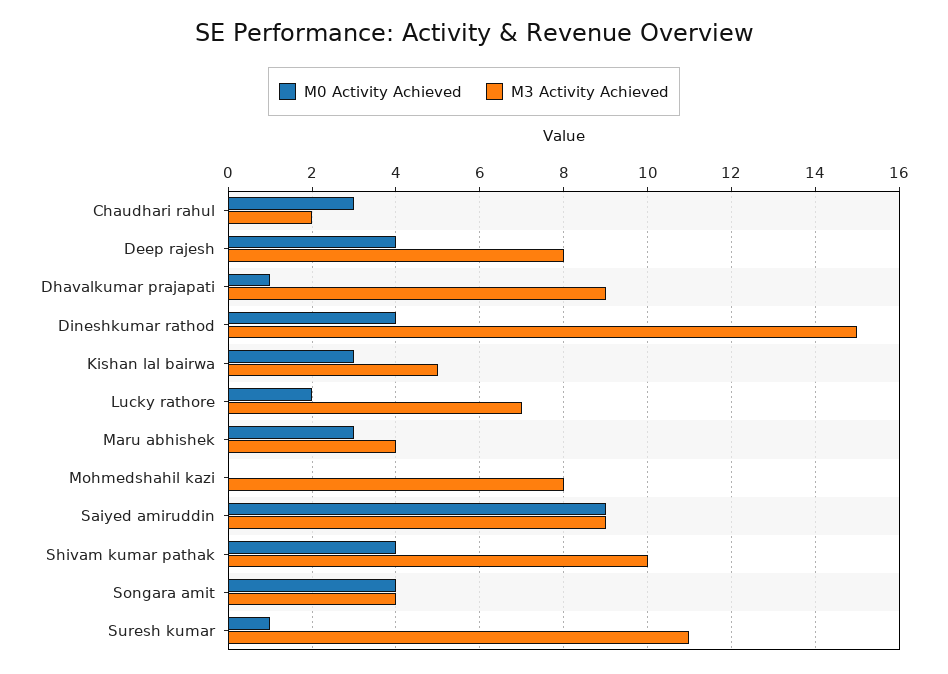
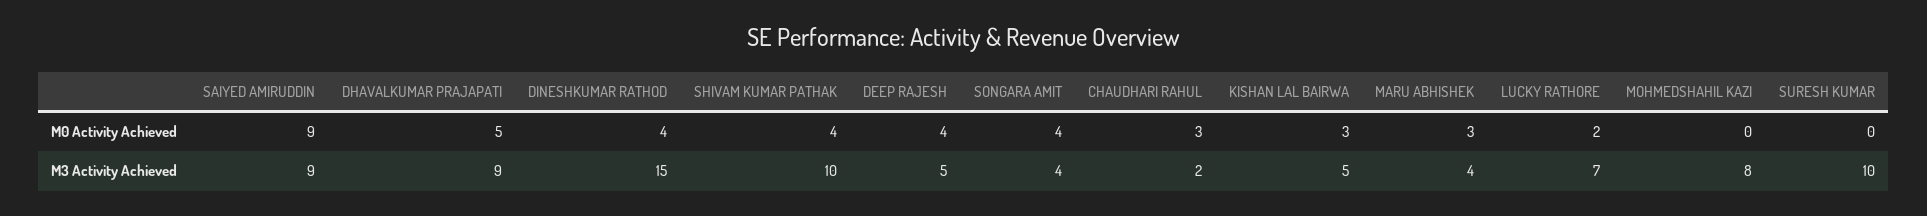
  {
    "M0 Activity Achieved": {
      "Chaudhari rahul": 3,
      "Deep rajesh": 4,
-     "Dhavalkumar prajapati": 1,
+     "Dhavalkumar prajapati": 5,
      "Dineshkumar rathod": 4,
      "Kishan lal bairwa": 3,
      "Lucky rathore": 2,
      "Maru abhishek": 3,
      "Mohmedshahil kazi": 0,
      "Saiyed amiruddin": 9,
      "Shivam kumar pathak": 4,
      "Songara amit": 4,
-     "Suresh kumar": 1
+     "Suresh kumar": 0
    },
    "M3 Activity Achieved": {
      "Chaudhari rahul": 2,
-     "Deep rajesh": 8,
+     "Deep rajesh": 5,
      "Dhavalkumar prajapati": 9,
      "Dineshkumar rathod": 15,
      "Kishan lal bairwa": 5,
      "Lucky rathore": 7,
      "Maru abhishek": 4,
      "Mohmedshahil kazi": 8,
      "Saiyed amiruddin": 9,
      "Shivam kumar pathak": 10,
      "Songara amit": 4,
-     "Suresh kumar": 11
+     "Suresh kumar": 10
    }
  }

